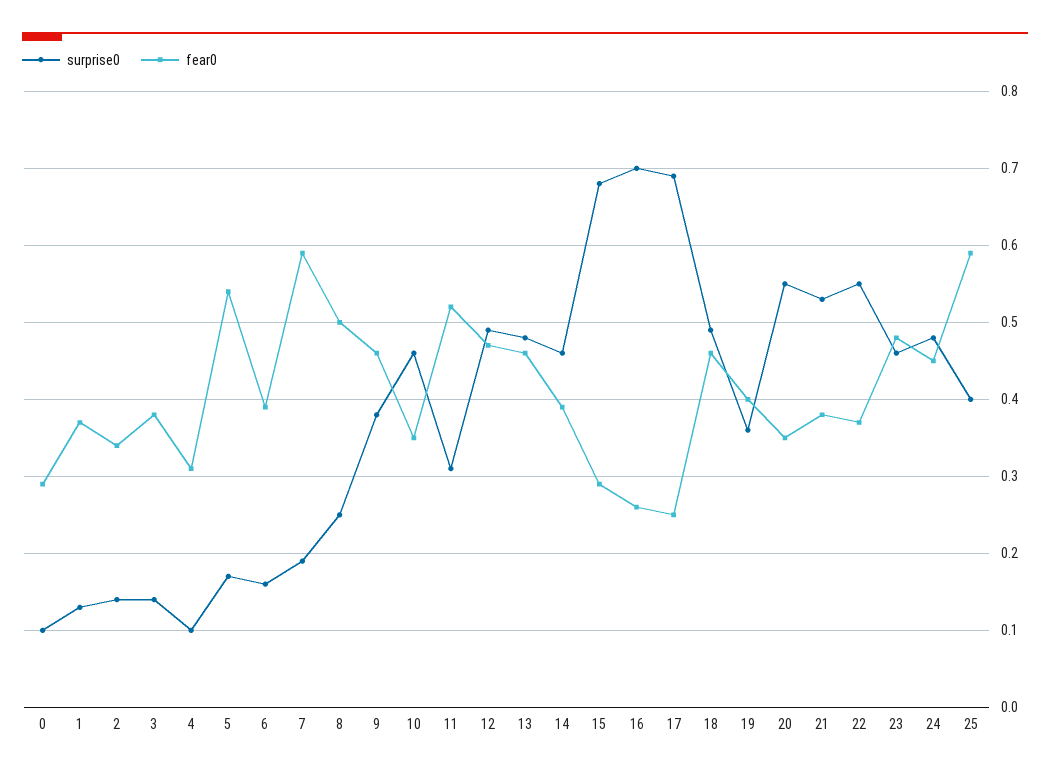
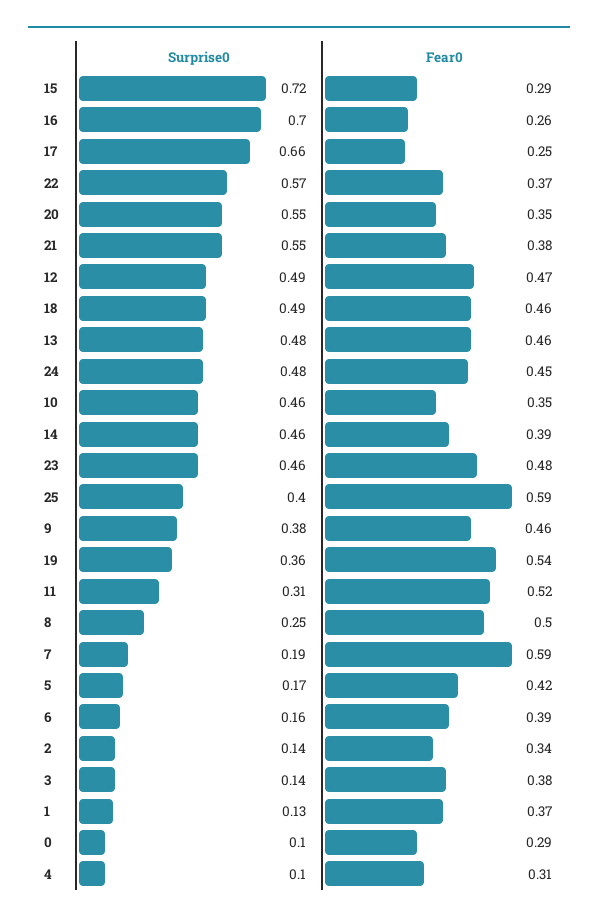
  {
    "surprise0": {
      "0": 0.1,
      "1": 0.13,
      "2": 0.14,
      "3": 0.14,
      "4": 0.1,
      "5": 0.17,
      "6": 0.16,
      "7": 0.19,
      "8": 0.25,
      "9": 0.38,
      "10": 0.46,
      "11": 0.31,
      "12": 0.49,
      "13": 0.48,
      "14": 0.46,
-     "15": 0.68,
+     "15": 0.72,
      "16": 0.7,
-     "17": 0.69,
+     "17": 0.66,
      "18": 0.49,
      "19": 0.36,
      "20": 0.55,
-     "21": 0.53,
+     "21": 0.55,
-     "22": 0.55,
+     "22": 0.57,
      "23": 0.46,
      "24": 0.48,
      "25": 0.4
    },
    "fear0": {
      "0": 0.29,
      "1": 0.37,
      "2": 0.34,
      "3": 0.38,
      "4": 0.31,
-     "5": 0.54,
+     "5": 0.42,
      "6": 0.39,
      "7": 0.59,
      "8": 0.5,
      "9": 0.46,
      "10": 0.35,
      "11": 0.52,
      "12": 0.47,
      "13": 0.46,
      "14": 0.39,
      "15": 0.29,
      "16": 0.26,
      "17": 0.25,
      "18": 0.46,
-     "19": 0.4,
+     "19": 0.54,
      "20": 0.35,
      "21": 0.38,
      "22": 0.37,
      "23": 0.48,
      "24": 0.45,
      "25": 0.59
    }
  }

